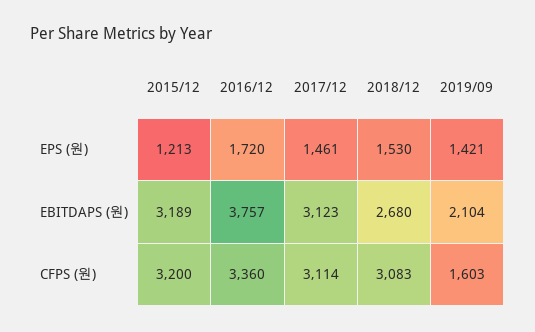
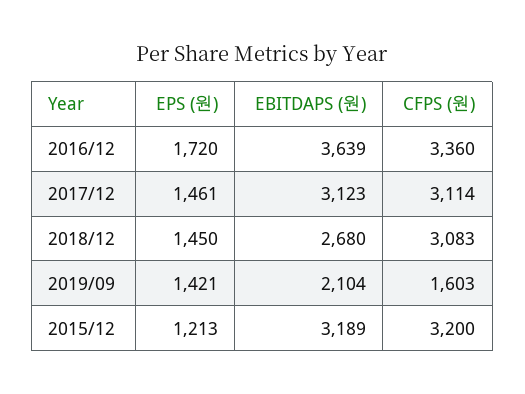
  {
    "2015/12": {
      "EPS (원)": 1213,
      "EBITDAPS (원)": 3189,
      "CFPS (원)": 3200
    },
    "2016/12": {
      "EPS (원)": 1720,
-     "EBITDAPS (원)": 3757,
+     "EBITDAPS (원)": 3639,
      "CFPS (원)": 3360
    },
    "2017/12": {
      "EPS (원)": 1461,
      "EBITDAPS (원)": 3123,
      "CFPS (원)": 3114
    },
    "2018/12": {
-     "EPS (원)": 1530,
+     "EPS (원)": 1450,
      "EBITDAPS (원)": 2680,
      "CFPS (원)": 3083
    },
    "2019/09": {
      "EPS (원)": 1421,
      "EBITDAPS (원)": 2104,
      "CFPS (원)": 1603
    }
  }

